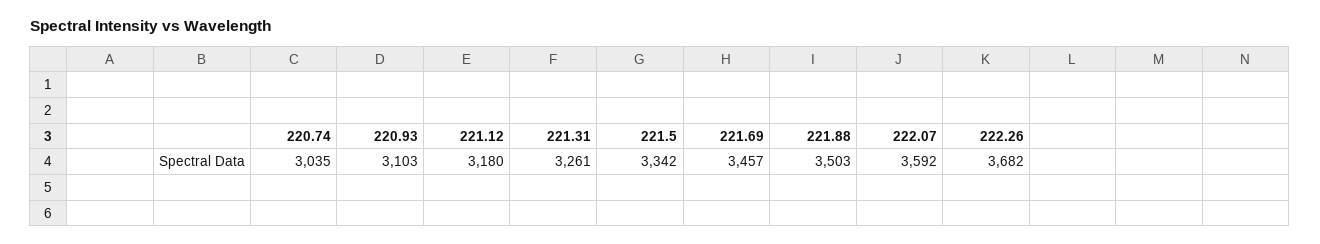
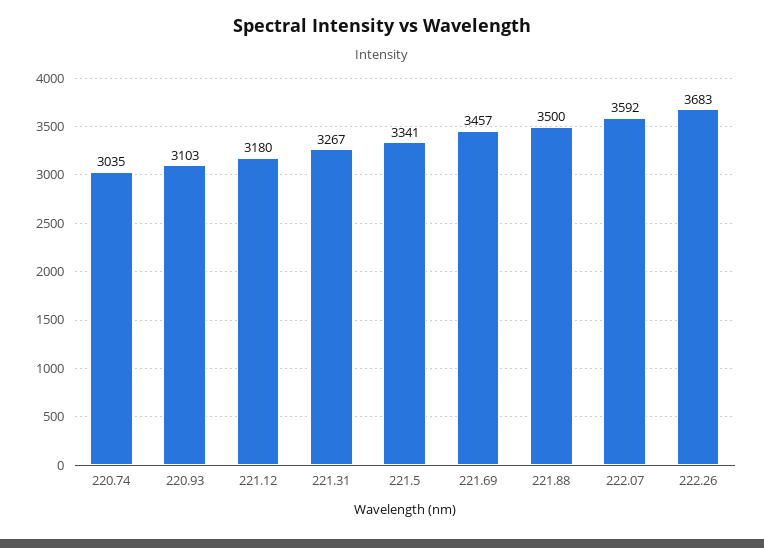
  {
    "220.74": 3035,
    "220.93": 3103,
    "221.12": 3180,
-   "221.31": 3261,
+   "221.31": 3267,
-   "221.5": 3342,
+   "221.5": 3341,
    "221.69": 3457,
-   "221.88": 3503,
+   "221.88": 3500,
    "222.07": 3592,
-   "222.26": 3682
+   "222.26": 3683
  }

